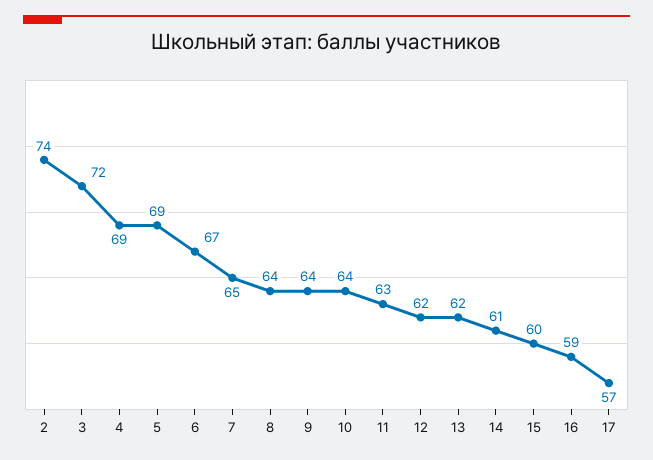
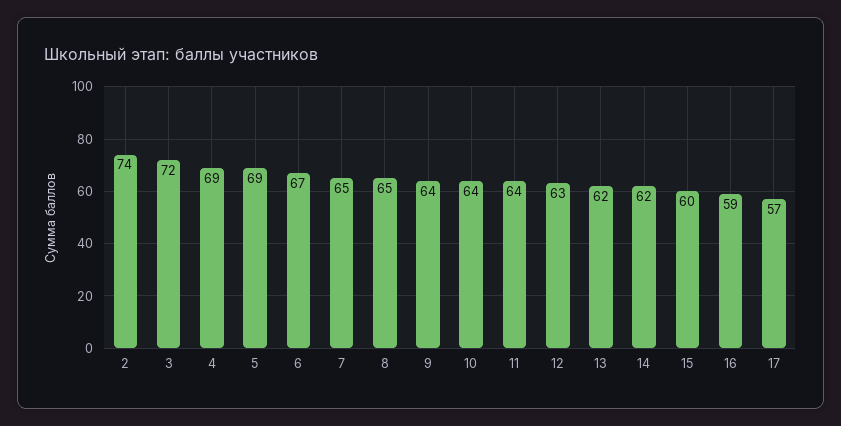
  {
    "2": 74,
    "3": 72,
    "4": 69,
    "5": 69,
    "6": 67,
    "7": 65,
-   "8": 64,
+   "8": 65,
    "9": 64,
    "10": 64,
-   "11": 63,
+   "11": 64,
-   "12": 62,
+   "12": 63,
    "13": 62,
-   "14": 61,
+   "14": 62,
    "15": 60,
    "16": 59,
    "17": 57
  }

